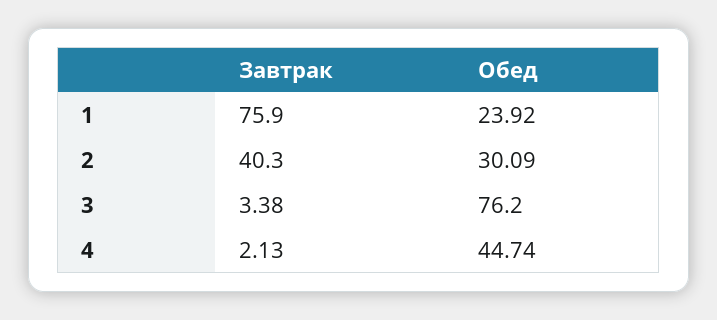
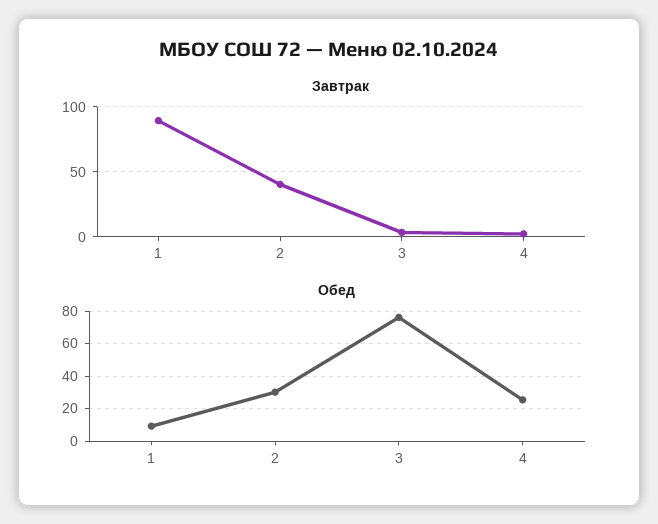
  {
    "Завтрак": {
-     "1": 75.9,
+     "1": 90,
      "2": 40.3,
      "3": 3.38,
      "4": 2.13
    },
    "Обед": {
-     "1": 23.92,
+     "1": 10,
      "2": 30.09,
      "3": 76.2,
-     "4": 44.74
+     "4": 25
    }
  }

